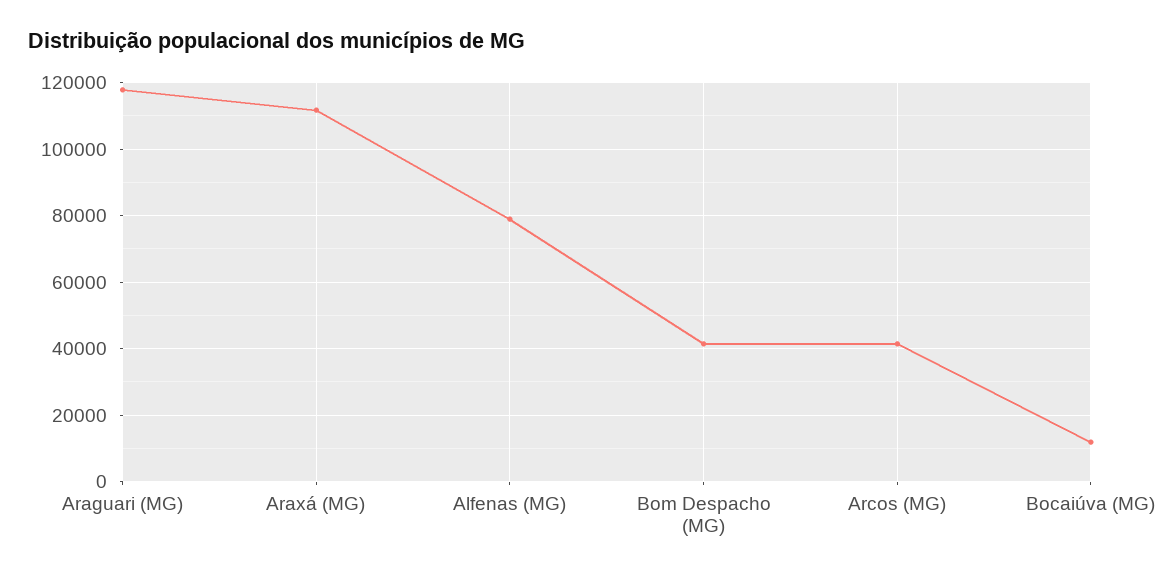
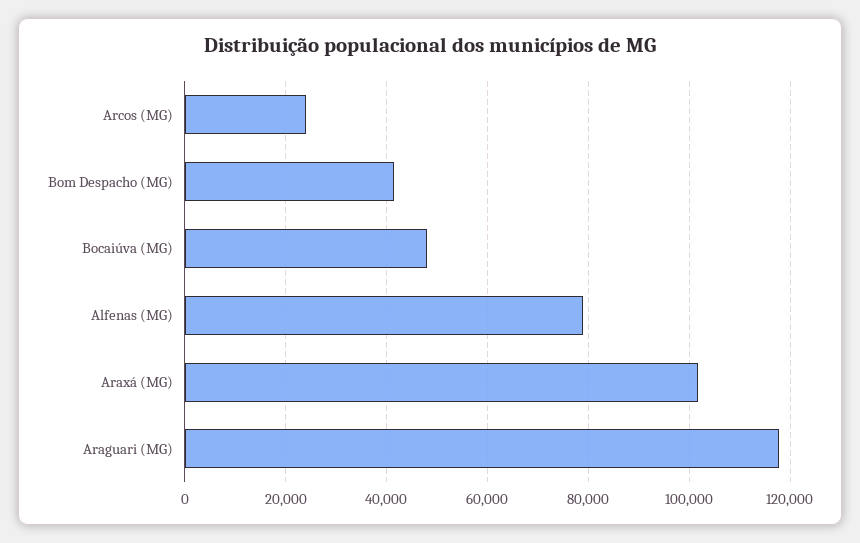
  {
    "Araguari (MG)": 118000,
-   "Araxá (MG)": 112000,
+   "Araxá (MG)": 102000,
    "Alfenas (MG)": 78000,
    "Bom Despacho (MG)": 42000,
-   "Arcos (MG)": 42000,
+   "Arcos (MG)": 24000,
-   "Bocaiúva (MG)": 12000
+   "Bocaiúva (MG)": 48000
  }

